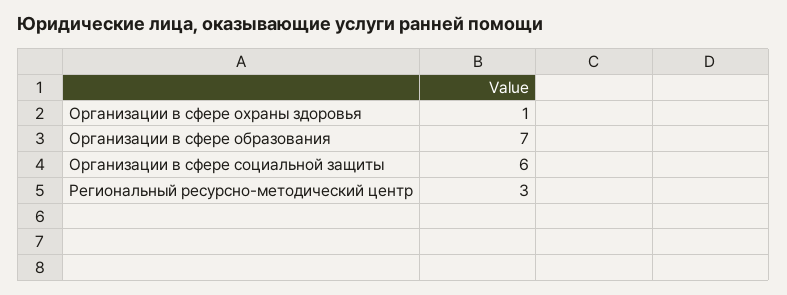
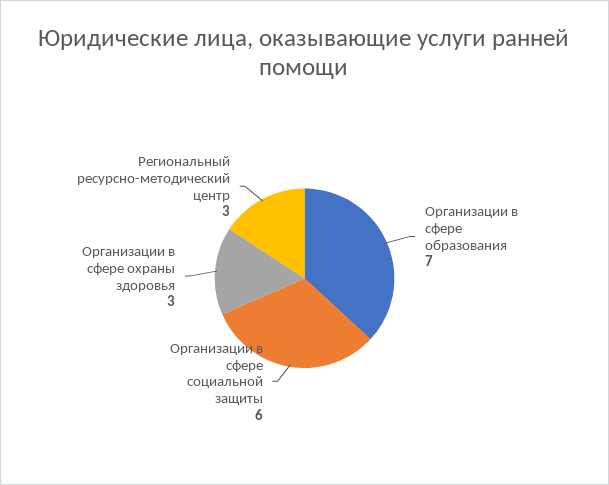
  {
-   "Организации в сфере охраны здоровья": 1,
+   "Организации в сфере охраны здоровья": 3,
    "Организации в сфере образования": 7,
    "Организации в сфере социальной защиты": 6,
    "Региональный ресурсно-методический центр": 3
  }

